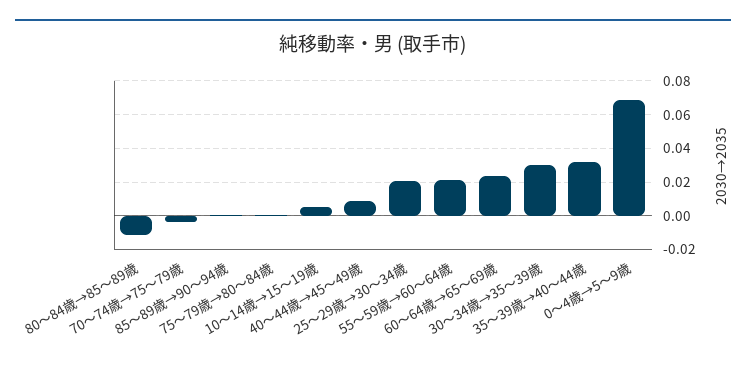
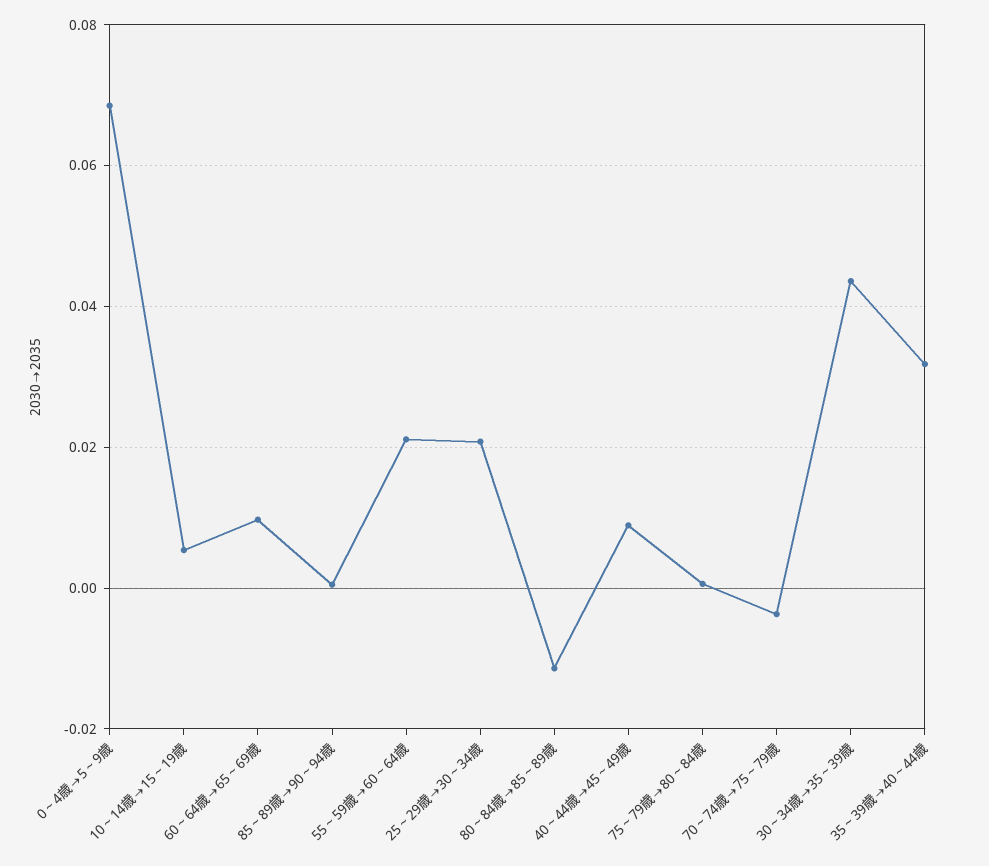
  {
    "80～84歳→85～89歳": -0.012,
    "70～74歳→75～79歳": -0.004,
    "85～89歳→90～94歳": 0,
    "75～79歳→80～84歳": 0,
    "10～14歳→15～19歳": 0.006,
    "40～44歳→45～49歳": 0.008,
    "25～29歳→30～34歳": 0.02,
    "55～59歳→60～64歳": 0.022,
-   "60～64歳→65～69歳": 0.025,
+   "60～64歳→65～69歳": 0.01,
-   "30～34歳→35～39歳": 0.03,
+   "30～34歳→35～39歳": 0.044,
    "35～39歳→40～44歳": 0.032,
    "0～4歳→5～9歳": 0.068
  }

